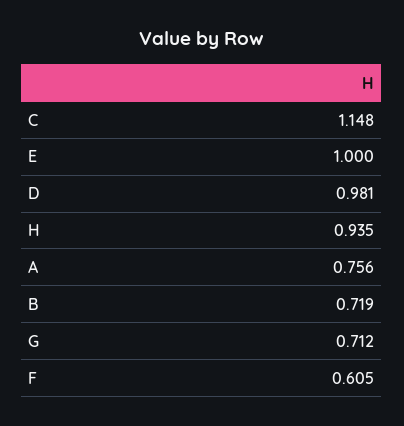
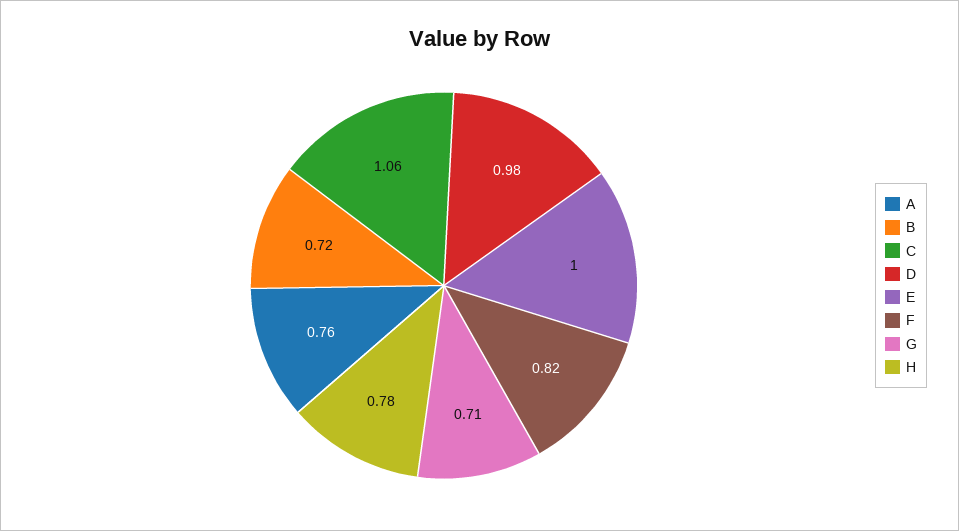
  {
-   "C": 1.148,
+   "C": 1.06,
    "E": 1,
    "D": 0.981,
-   "H": 0.935,
+   "H": 0.78,
    "A": 0.756,
    "B": 0.719,
    "G": 0.712,
-   "F": 0.605
+   "F": 0.82
  }

